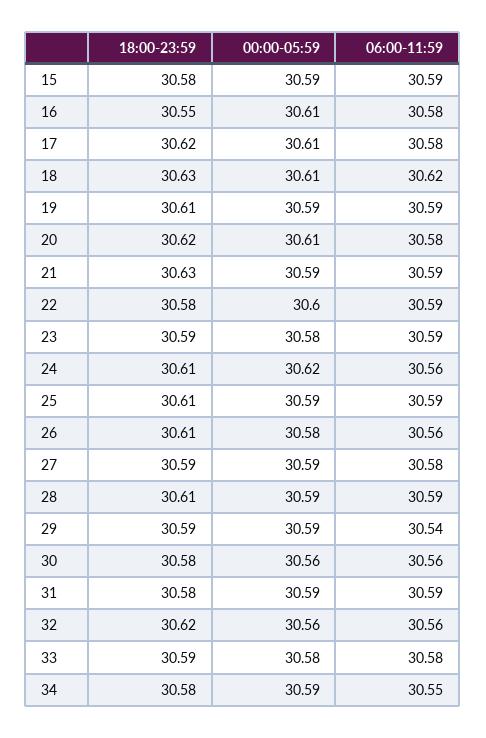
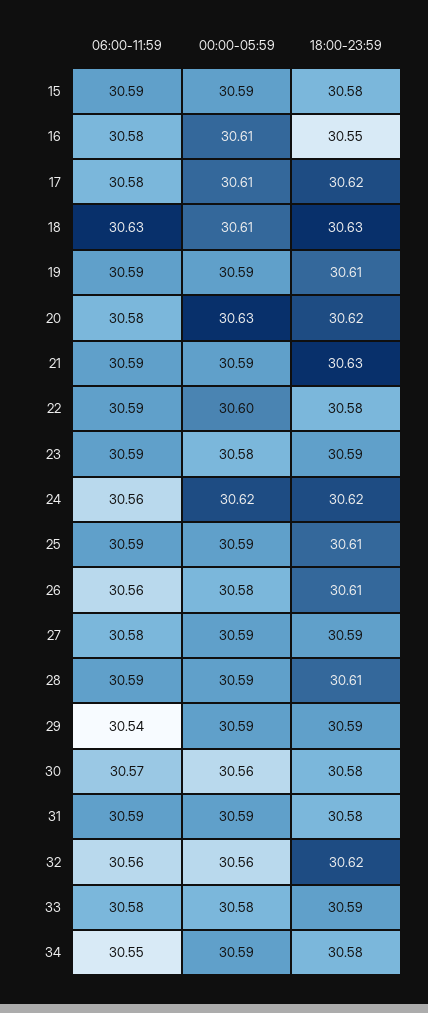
  {
    "18:00-23:59": {
      "15": 30.58,
      "16": 30.55,
      "17": 30.62,
      "18": 30.63,
      "19": 30.61,
      "20": 30.62,
      "21": 30.63,
      "22": 30.58,
      "23": 30.59,
-     "24": 30.61,
+     "24": 30.62,
      "25": 30.61,
      "26": 30.61,
      "27": 30.59,
      "28": 30.61,
      "29": 30.59,
      "30": 30.58,
      "31": 30.58,
      "32": 30.62,
      "33": 30.59,
      "34": 30.58
    },
    "00:00-05:59": {
      "15": 30.59,
      "16": 30.61,
      "17": 30.61,
      "18": 30.61,
      "19": 30.59,
-     "20": 30.61,
+     "20": 30.63,
      "21": 30.59,
      "22": 30.6,
      "23": 30.58,
      "24": 30.62,
      "25": 30.59,
      "26": 30.58,
      "27": 30.59,
      "28": 30.59,
      "29": 30.59,
      "30": 30.56,
      "31": 30.59,
      "32": 30.56,
      "33": 30.58,
      "34": 30.59
    },
    "06:00-11:59": {
      "15": 30.59,
      "16": 30.58,
      "17": 30.58,
-     "18": 30.62,
+     "18": 30.63,
      "19": 30.59,
      "20": 30.58,
      "21": 30.59,
      "22": 30.59,
      "23": 30.59,
      "24": 30.56,
      "25": 30.59,
      "26": 30.56,
      "27": 30.58,
      "28": 30.59,
      "29": 30.54,
-     "30": 30.56,
+     "30": 30.57,
      "31": 30.59,
      "32": 30.56,
      "33": 30.58,
      "34": 30.55
    }
  }

